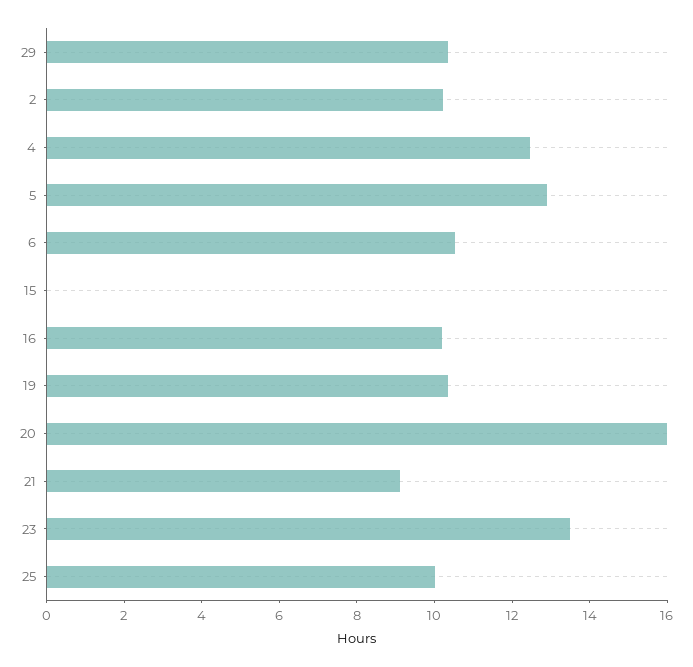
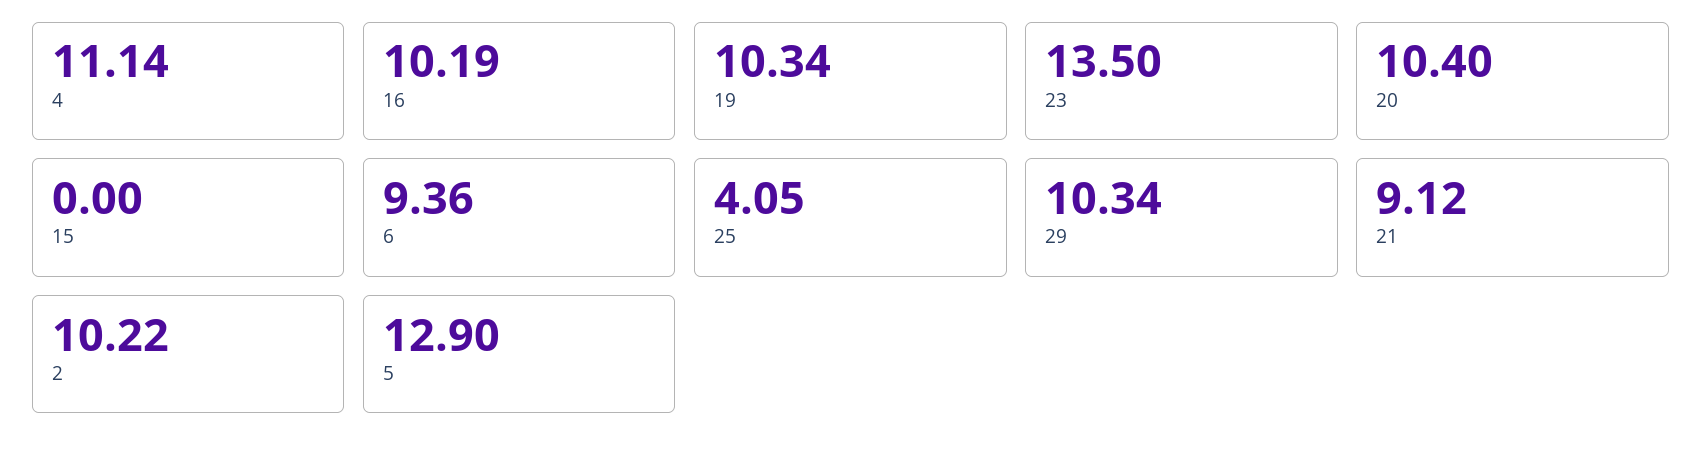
  {
    "29": 10.34,
    "2": 10.22,
-   "4": 12.5,
+   "4": 11.14,
    "5": 12.9,
-   "6": 10.5,
+   "6": 9.36,
    "15": 0,
    "16": 10.19,
    "19": 10.34,
-   "20": 16,
+   "20": 10.4,
    "21": 9.12,
    "23": 13.5,
-   "25": 10
+   "25": 4.05
  }

